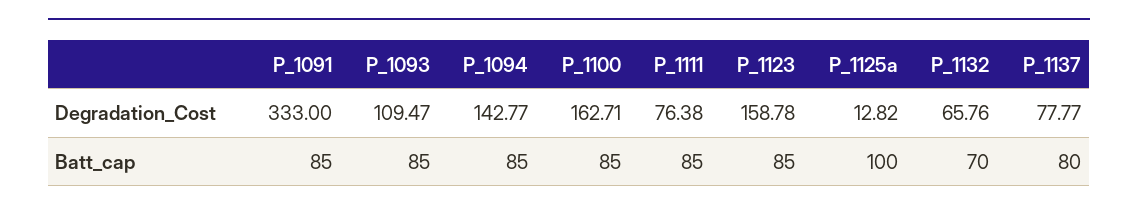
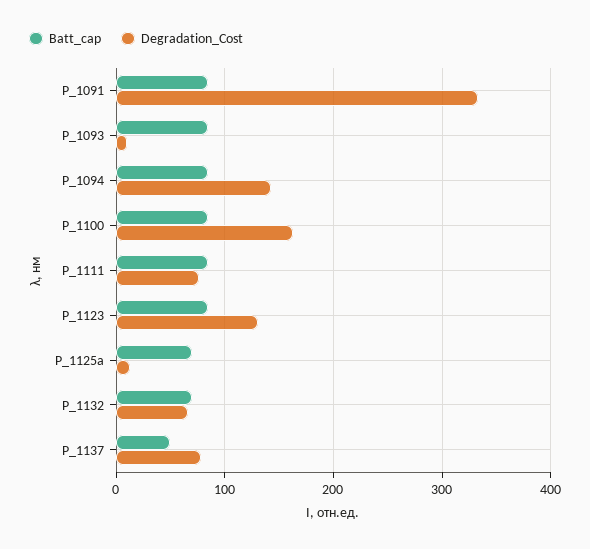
  {
    "Degradation_Cost": {
      "P_1091": 333,
-     "P_1093": 109.47,
+     "P_1093": 10,
      "P_1094": 142.77,
      "P_1100": 162.71,
      "P_1111": 76.38,
-     "P_1123": 158.78,
+     "P_1123": 130,
      "P_1125a": 12.82,
      "P_1132": 65.76,
      "P_1137": 77.77
    },
    "Batt_cap": {
      "P_1091": 85,
      "P_1093": 85,
      "P_1094": 85,
      "P_1100": 85,
      "P_1111": 85,
      "P_1123": 85,
-     "P_1125a": 100,
+     "P_1125a": 70,
      "P_1132": 70,
-     "P_1137": 80
+     "P_1137": 50
    }
  }

